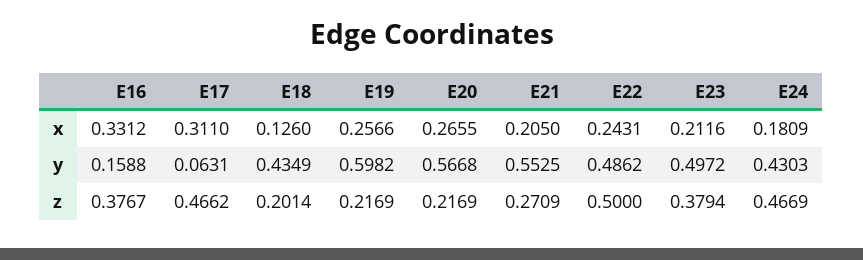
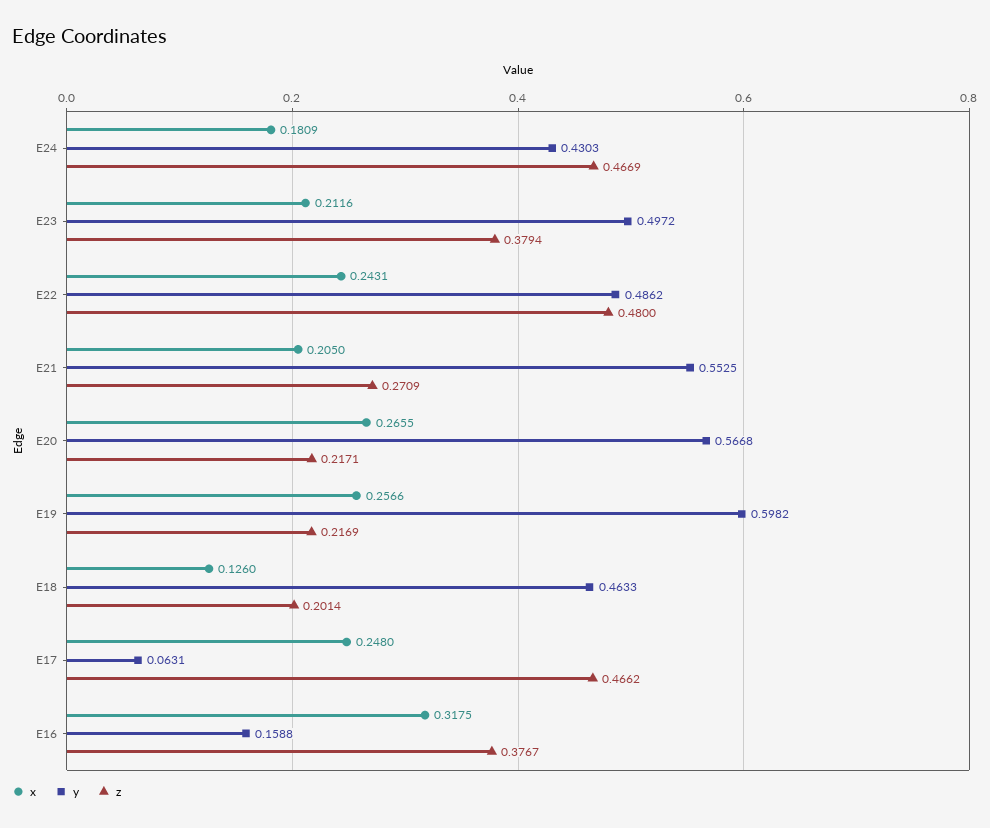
  {
    "x": {
-     "E16": 0.3312,
+     "E16": 0.3175,
-     "E17": 0.311,
+     "E17": 0.248,
      "E18": 0.126,
      "E19": 0.2566,
      "E20": 0.2655,
      "E21": 0.205,
      "E22": 0.2431,
      "E23": 0.2116,
      "E24": 0.1809
    },
    "y": {
      "E16": 0.1588,
      "E17": 0.0631,
-     "E18": 0.4349,
+     "E18": 0.4633,
      "E19": 0.5982,
      "E20": 0.5668,
      "E21": 0.5525,
      "E22": 0.4862,
      "E23": 0.4972,
      "E24": 0.4303
    },
    "z": {
      "E16": 0.3767,
      "E17": 0.4662,
      "E18": 0.2014,
      "E19": 0.2169,
-     "E20": 0.2169,
+     "E20": 0.2171,
      "E21": 0.2709,
-     "E22": 0.5,
+     "E22": 0.48,
      "E23": 0.3794,
      "E24": 0.4669
    }
  }

